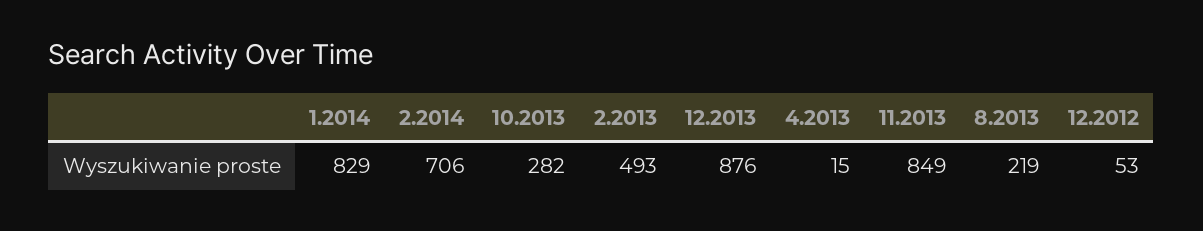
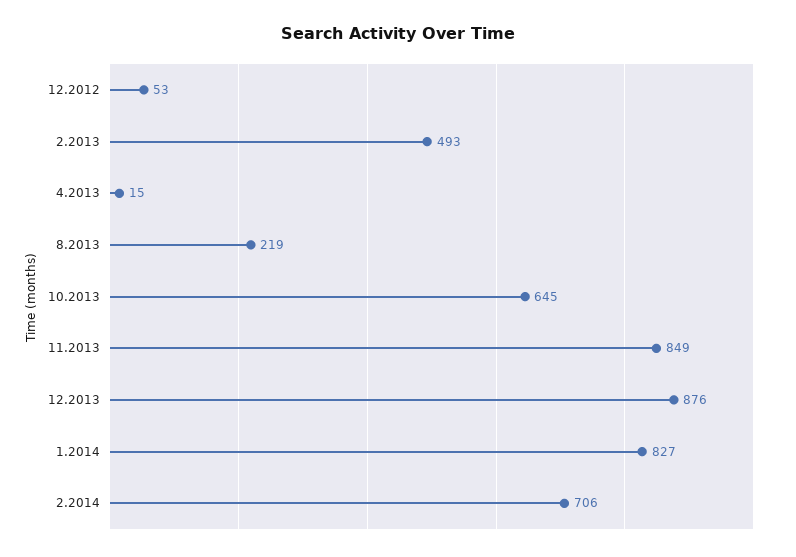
  {
-   "1.2014": 829,
+   "1.2014": 827,
    "2.2014": 706,
-   "10.2013": 282,
+   "10.2013": 645,
    "2.2013": 493,
    "12.2013": 876,
    "4.2013": 15,
    "11.2013": 849,
    "8.2013": 219,
    "12.2012": 53
  }

